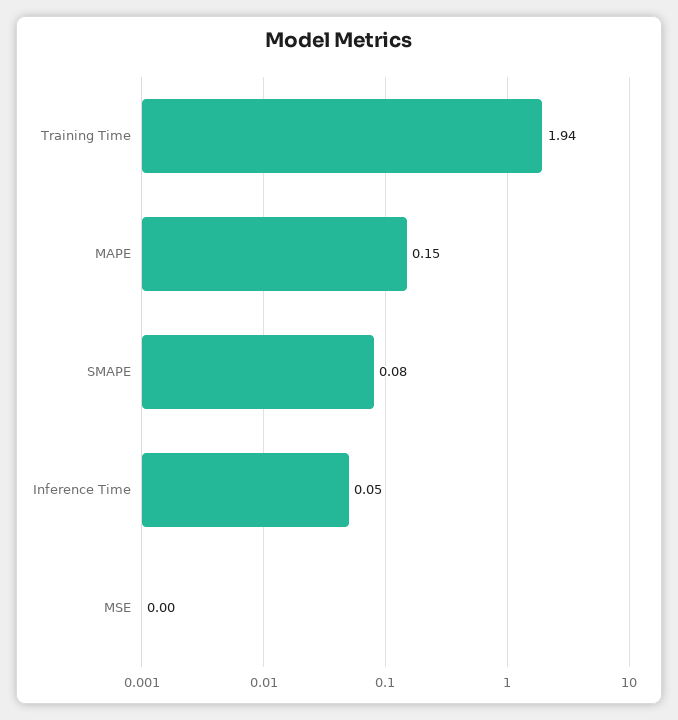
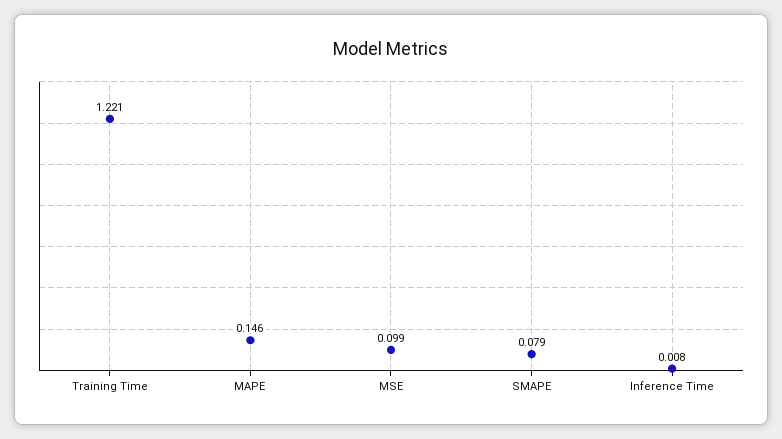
  {
-   "Training Time": 1.94,
+   "Training Time": 1.221,
    "MAPE": 0.146,
    "SMAPE": 0.079,
-   "Inference Time": 0.05,
+   "Inference Time": 0.008,
-   "MSE": 0
+   "MSE": 0.099
  }

